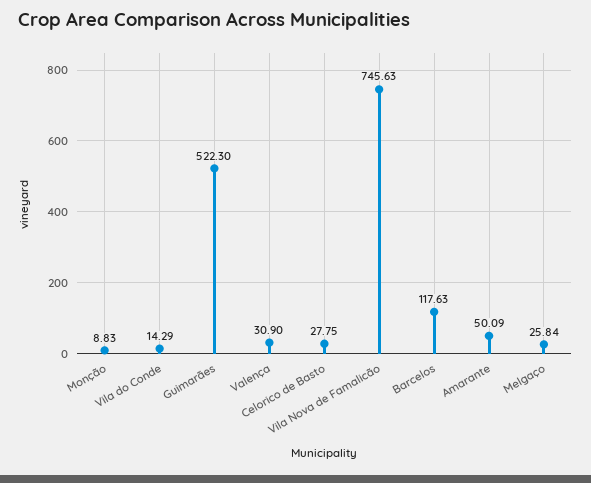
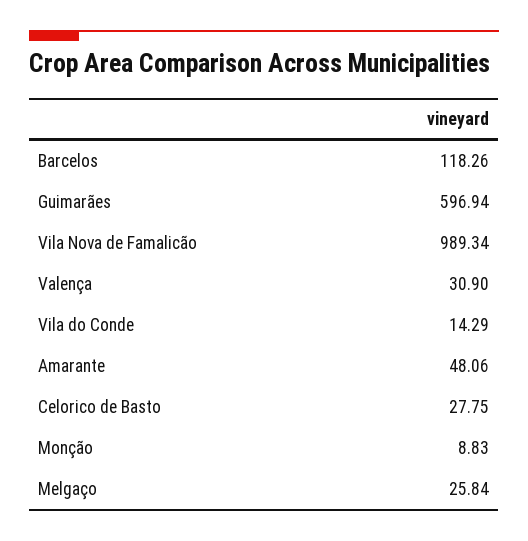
  {
    "Monção": 8.83,
    "Vila do Conde": 14.29,
-   "Guimarães": 522.3,
+   "Guimarães": 596.94,
    "Valença": 30.9,
    "Celorico de Basto": 27.75,
-   "Vila Nova de Famalicão": 745.63,
+   "Vila Nova de Famalicão": 989.34,
-   "Barcelos": 117.63,
+   "Barcelos": 118.26,
-   "Amarante": 50.09,
+   "Amarante": 48.06,
    "Melgaço": 25.84
  }

